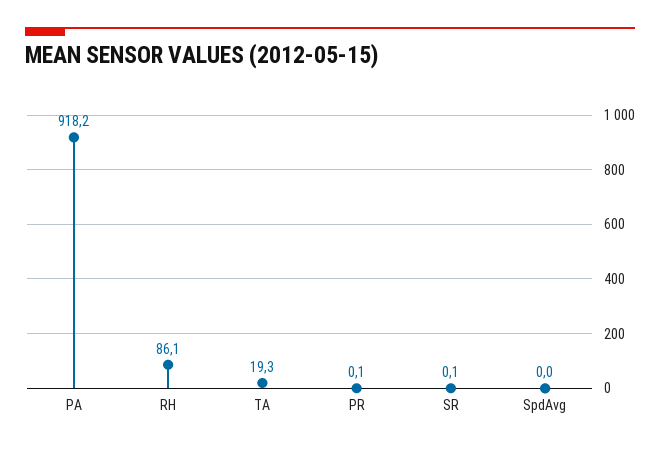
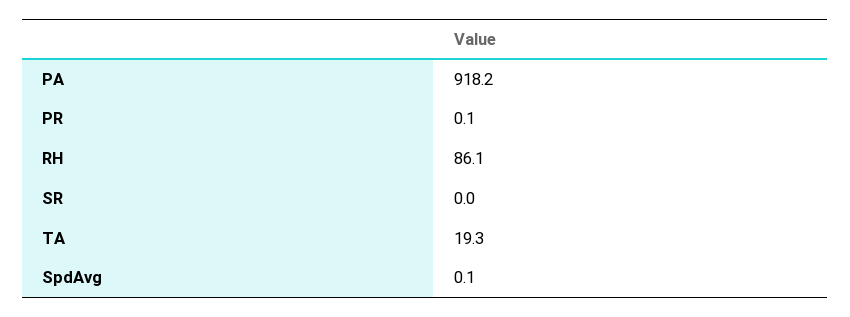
  {
    "PA": 918.2,
    "RH": 86.1,
    "TA": 19.3,
    "PR": 0.1,
-   "SR": 0.1,
+   "SR": 0,
-   "SpdAvg": 0
+   "SpdAvg": 0.1
  }

